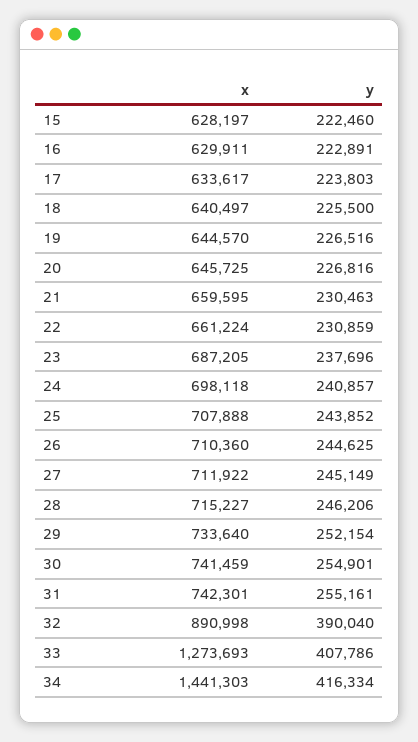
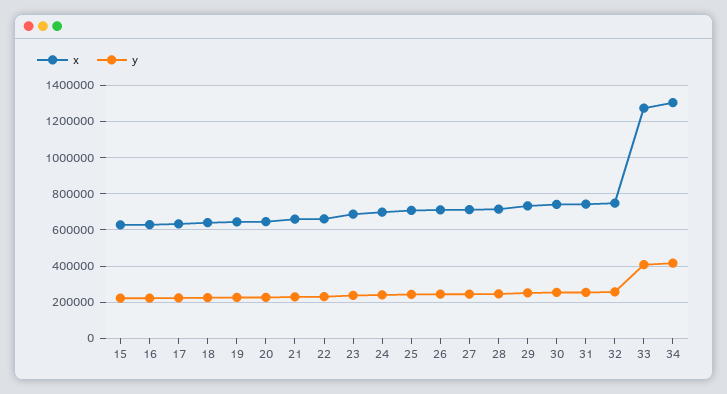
  {
    "x": {
      "15": 628197,
      "16": 629911,
      "17": 633617,
      "18": 640497,
      "19": 644570,
      "20": 645725,
      "21": 659595,
      "22": 661224,
      "23": 687205,
      "24": 698118,
      "25": 707888,
      "26": 710360,
      "27": 711922,
      "28": 715227,
      "29": 733640,
      "30": 741459,
      "31": 742301,
-     "32": 890998,
+     "32": 750000,
      "33": 1273693,
-     "34": 1441303
+     "34": 1300000
    },
    "y": {
      "15": 222460,
      "16": 222891,
      "17": 223803,
      "18": 225500,
      "19": 226516,
      "20": 226816,
      "21": 230463,
      "22": 230859,
      "23": 237696,
      "24": 240857,
      "25": 243852,
      "26": 244625,
      "27": 245149,
      "28": 246206,
      "29": 252154,
      "30": 254901,
      "31": 255161,
-     "32": 390040,
+     "32": 250000,
      "33": 407786,
      "34": 416334
    }
  }

